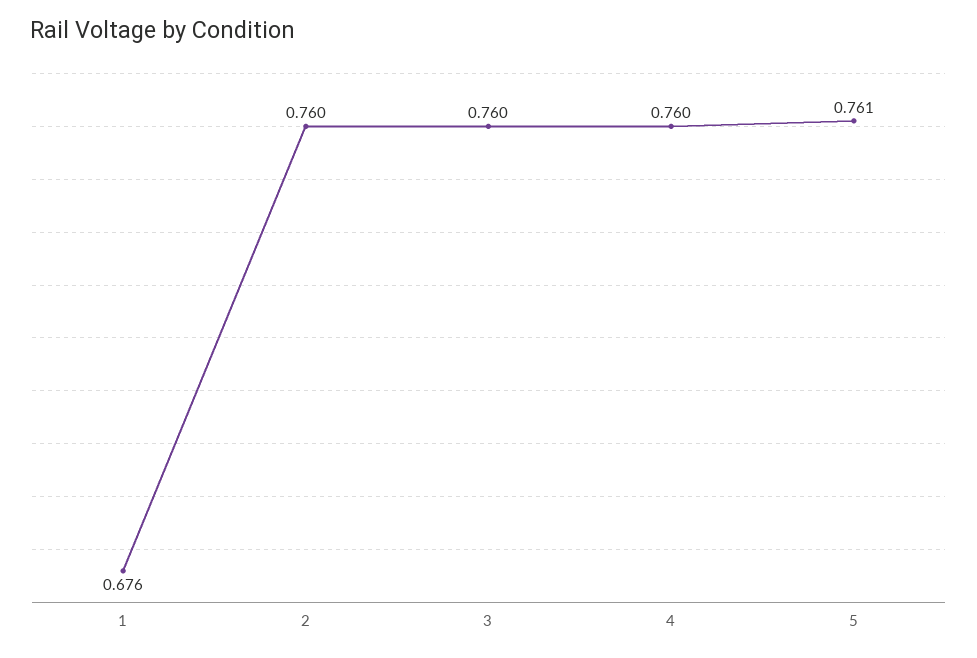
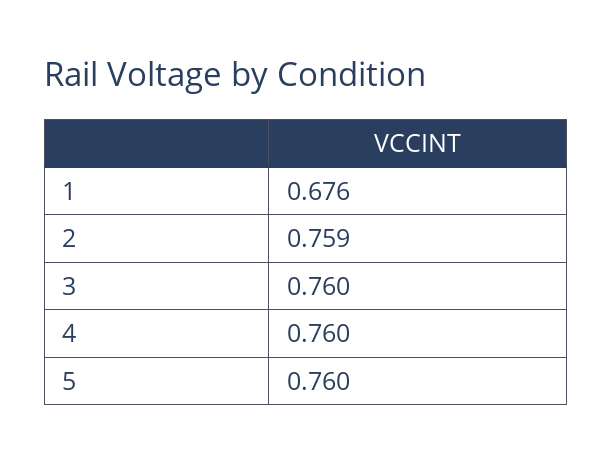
  {
    "1": 0.676,
-   "2": 0.76,
+   "2": 0.759,
    "3": 0.76,
    "4": 0.76,
-   "5": 0.761
+   "5": 0.76
  }

